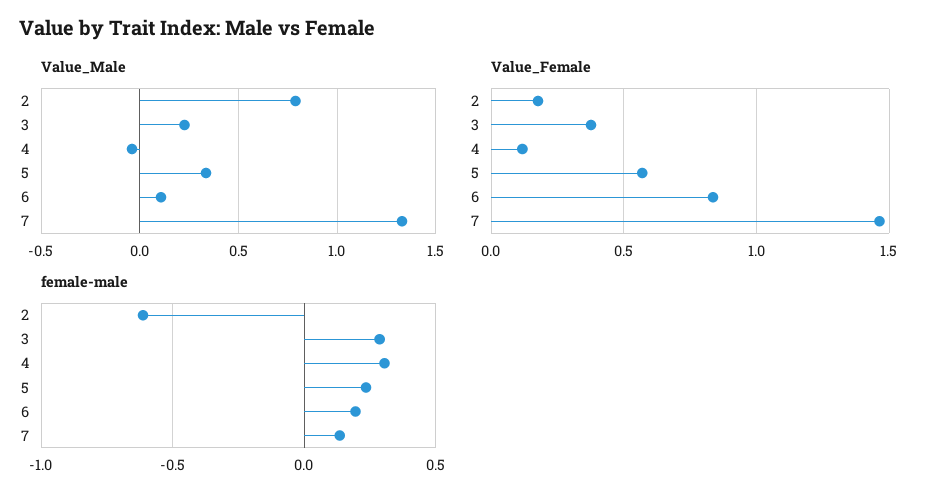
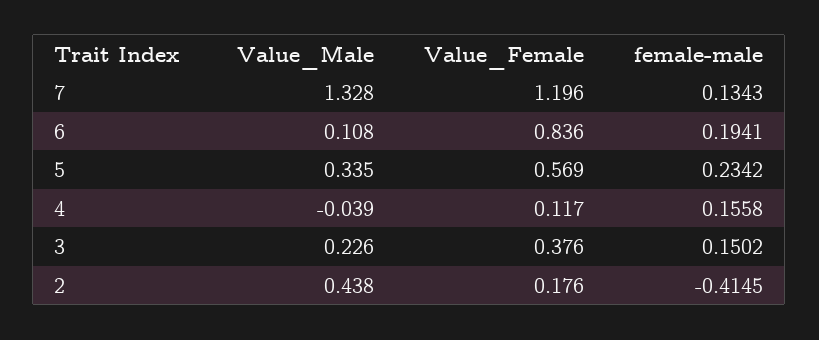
  {
    "Value_Male": {
-     "2": 0.8,
+     "2": 0.438,
      "3": 0.226,
      "4": -0.039,
      "5": 0.335,
      "6": 0.108,
      "7": 1.328
    },
    "Value_Female": {
      "2": 0.176,
      "3": 0.376,
      "4": 0.117,
      "5": 0.569,
      "6": 0.836,
-     "7": 1.45
+     "7": 1.196
    },
    "female-male": {
-     "2": -0.6,
+     "2": -0.4145,
-     "3": 0.3,
+     "3": 0.1502,
-     "4": 0.3,
+     "4": 0.1558,
      "5": 0.2342,
      "6": 0.1941,
      "7": 0.1343
    }
  }

